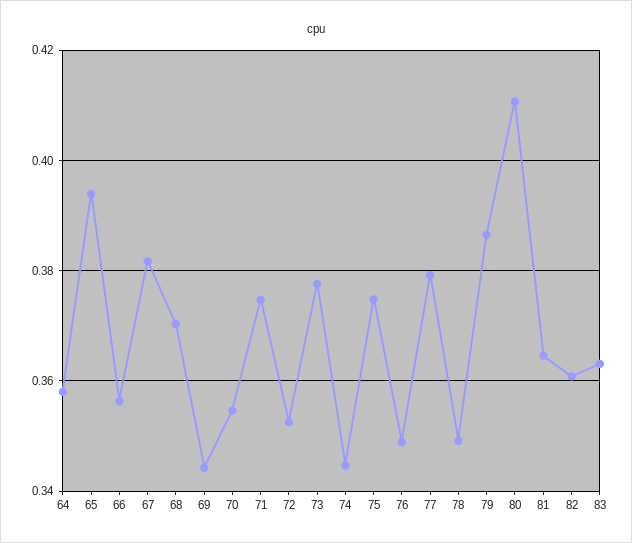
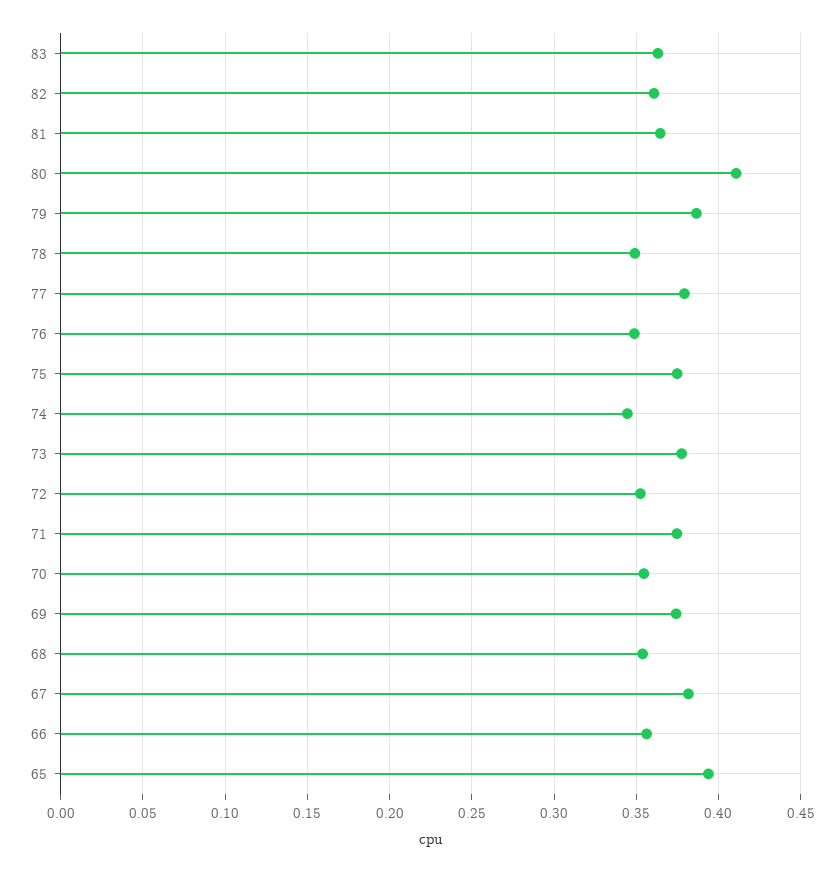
  {
-   "64": 0.358,
    "65": 0.394,
    "66": 0.356,
    "67": 0.382,
-   "68": 0.37,
+   "68": 0.355,
-   "69": 0.344,
+   "69": 0.375,
    "70": 0.354,
    "71": 0.374,
    "72": 0.352,
    "73": 0.378,
    "74": 0.344,
    "75": 0.374,
    "76": 0.348,
    "77": 0.38,
    "78": 0.35,
    "79": 0.386,
    "80": 0.41,
    "81": 0.364,
    "82": 0.36,
    "83": 0.364
  }

